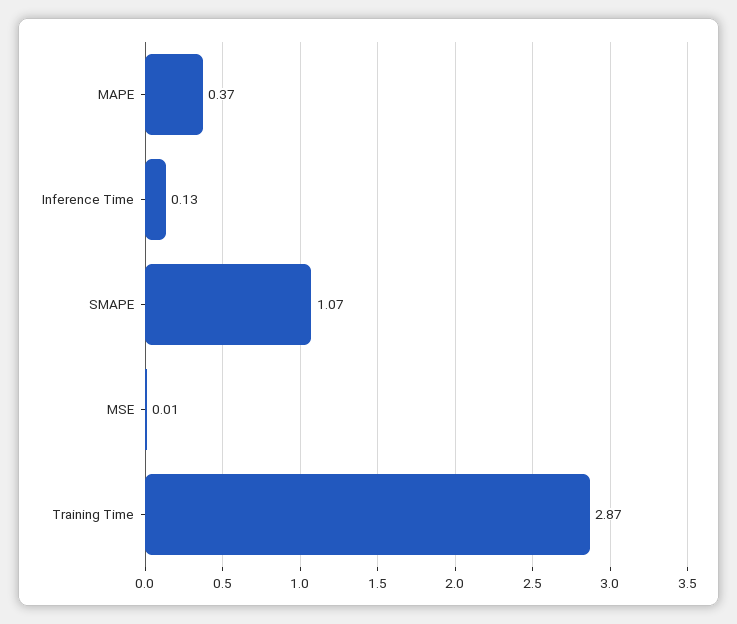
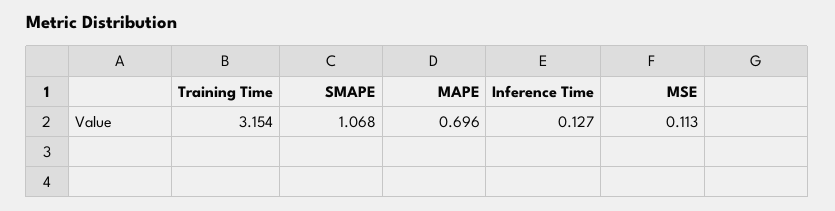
  {
-   "MAPE": 0.37,
+   "MAPE": 0.696,
    "Inference Time": 0.127,
    "SMAPE": 1.068,
-   "MSE": 0.01,
+   "MSE": 0.113,
-   "Training Time": 2.87
+   "Training Time": 3.154
  }

